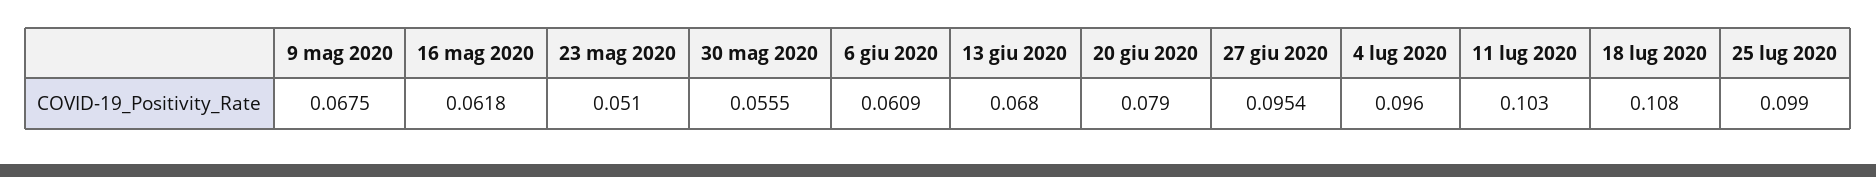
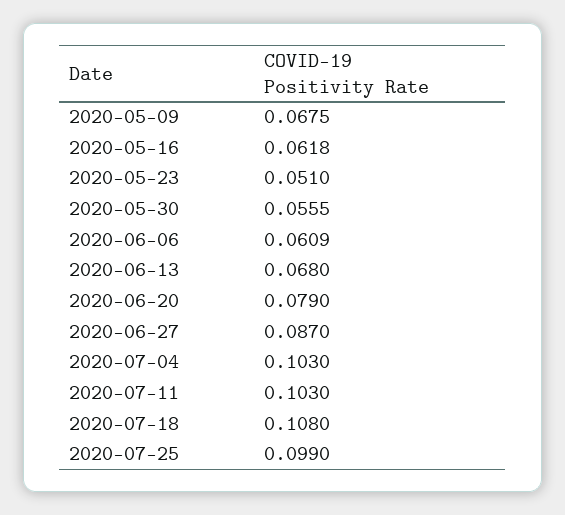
  {
    "9 mag 2020": 0.0675,
    "16 mag 2020": 0.0618,
    "23 mag 2020": 0.051,
    "30 mag 2020": 0.0555,
    "6 giu 2020": 0.0609,
    "13 giu 2020": 0.068,
    "20 giu 2020": 0.079,
-   "27 giu 2020": 0.0954,
+   "27 giu 2020": 0.087,
-   "4 lug 2020": 0.096,
+   "4 lug 2020": 0.103,
    "11 lug 2020": 0.103,
    "18 lug 2020": 0.108,
    "25 lug 2020": 0.099
  }

